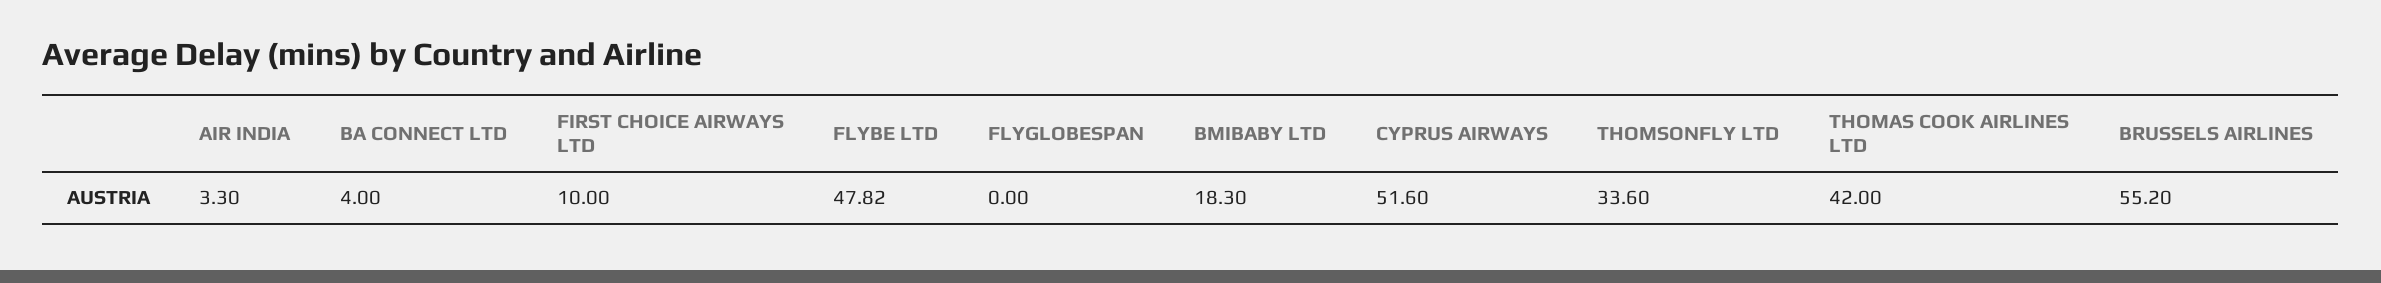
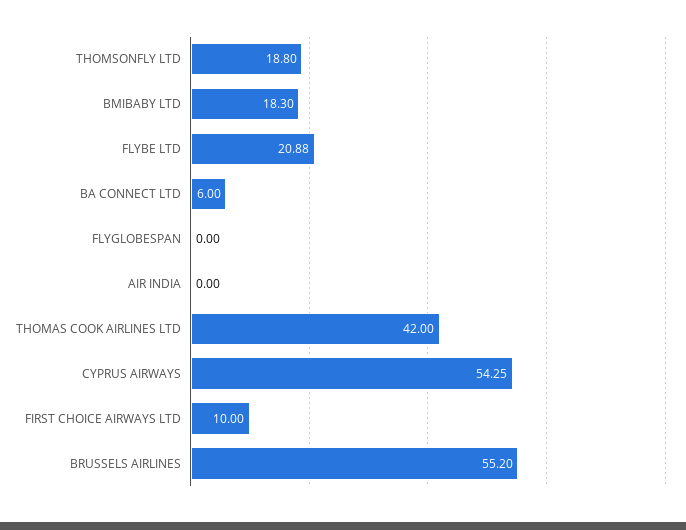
  {
-   "AIR INDIA": 3.3,
+   "AIR INDIA": 0,
-   "BA CONNECT LTD": 4,
+   "BA CONNECT LTD": 6,
    "FIRST CHOICE AIRWAYS LTD": 10,
-   "FLYBE LTD": 47.82,
+   "FLYBE LTD": 20.88,
    "FLYGLOBESPAN": 0,
    "BMIBABY LTD": 18.3,
-   "CYPRUS AIRWAYS": 51.6,
+   "CYPRUS AIRWAYS": 54.25,
-   "THOMSONFLY LTD": 33.6,
+   "THOMSONFLY LTD": 18.8,
    "THOMAS COOK AIRLINES LTD": 42,
    "BRUSSELS AIRLINES": 55.2
  }

